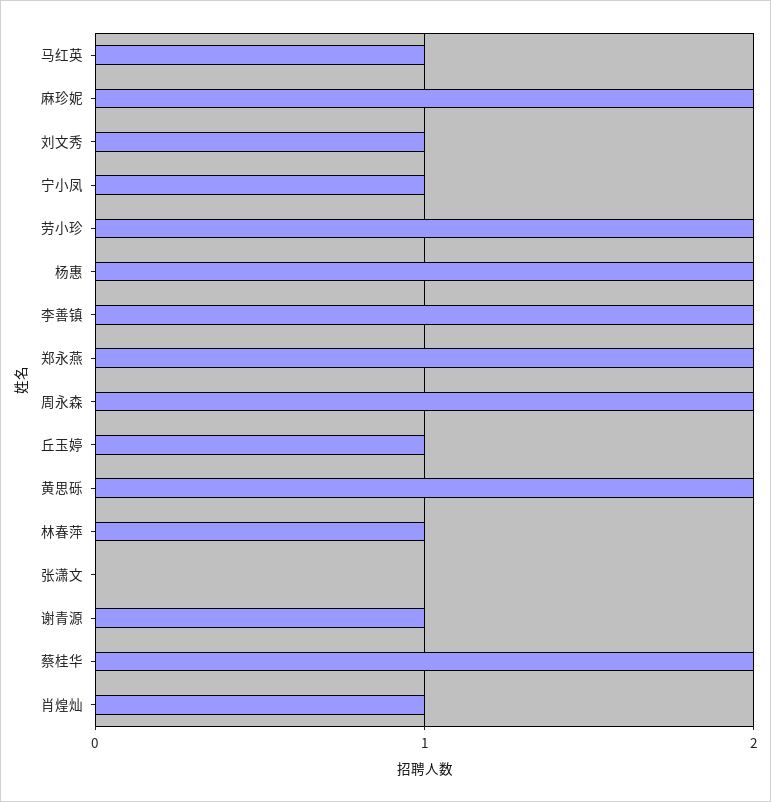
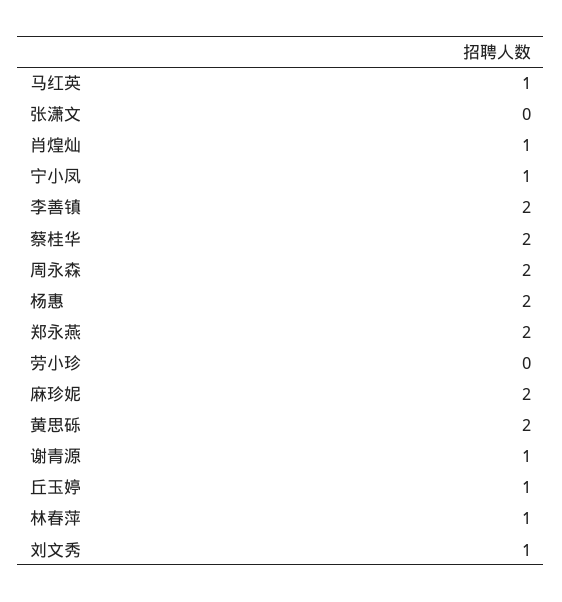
  {
    "马红英": 1,
    "麻珍妮": 2,
    "刘文秀": 1,
    "宁小凤": 1,
-   "劳小珍": 2,
+   "劳小珍": 0,
    "杨惠": 2,
    "李善镇": 2,
    "郑永燕": 2,
    "周永森": 2,
    "丘玉婷": 1,
    "黄思砾": 2,
    "林春萍": 1,
    "张潇文": 0,
    "谢青源": 1,
    "蔡桂华": 2,
    "肖煌灿": 1
  }

